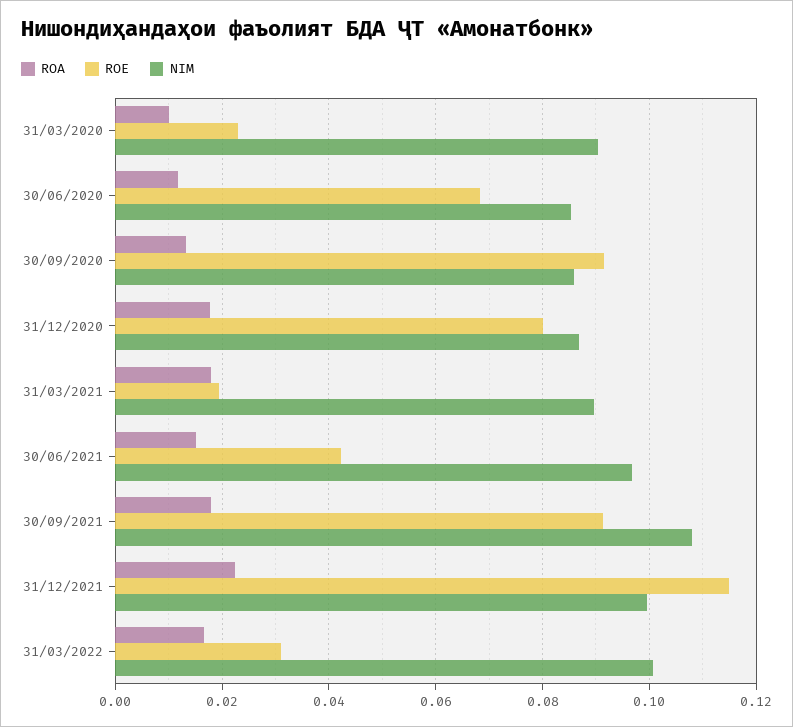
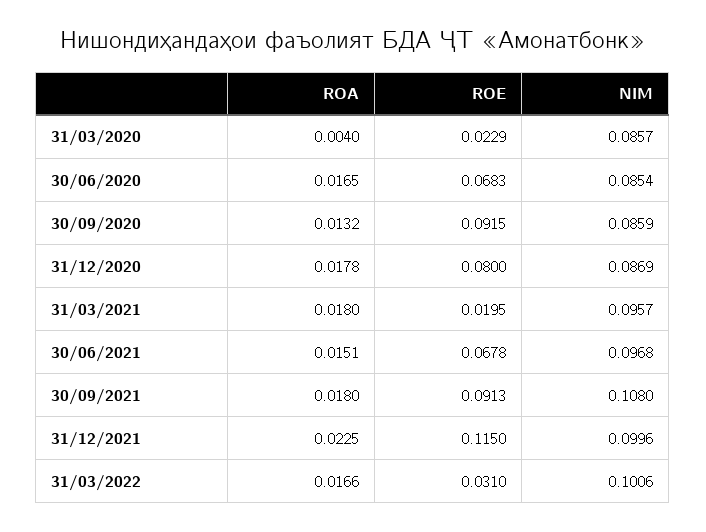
  {
    "ROA": {
-     "31/03/2020": 0.01,
+     "31/03/2020": 0.004,
-     "30/06/2020": 0.012,
+     "30/06/2020": 0.0165,
      "30/09/2020": 0.0132,
      "31/12/2020": 0.0178,
      "31/03/2021": 0.018,
      "30/06/2021": 0.0151,
      "30/09/2021": 0.018,
      "31/12/2021": 0.0225,
      "31/03/2022": 0.0166
    },
    "ROE": {
      "31/03/2020": 0.0229,
      "30/06/2020": 0.0683,
      "30/09/2020": 0.0915,
      "31/12/2020": 0.08,
      "31/03/2021": 0.0195,
-     "30/06/2021": 0.042,
+     "30/06/2021": 0.0678,
      "30/09/2021": 0.0913,
      "31/12/2021": 0.115,
      "31/03/2022": 0.031
    },
    "NIM": {
-     "31/03/2020": 0.09,
+     "31/03/2020": 0.0857,
      "30/06/2020": 0.0854,
      "30/09/2020": 0.0859,
      "31/12/2020": 0.0869,
-     "31/03/2021": 0.09,
+     "31/03/2021": 0.0957,
      "30/06/2021": 0.0968,
      "30/09/2021": 0.108,
      "31/12/2021": 0.0996,
      "31/03/2022": 0.1006
    }
  }

